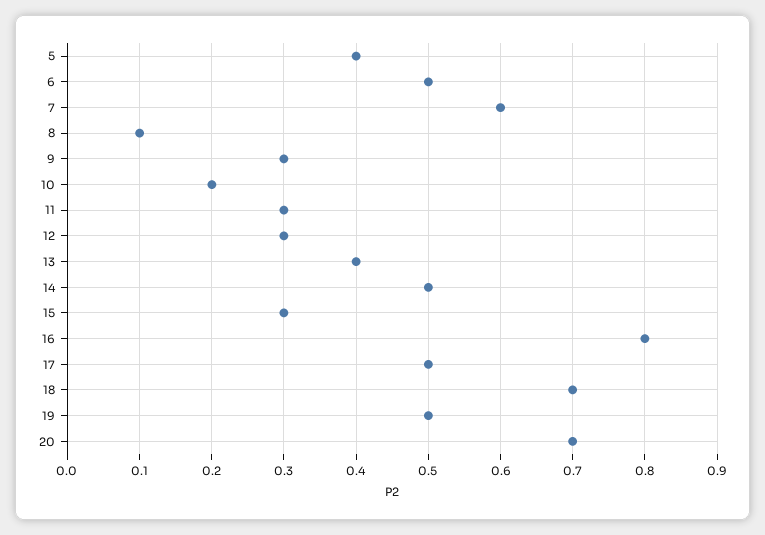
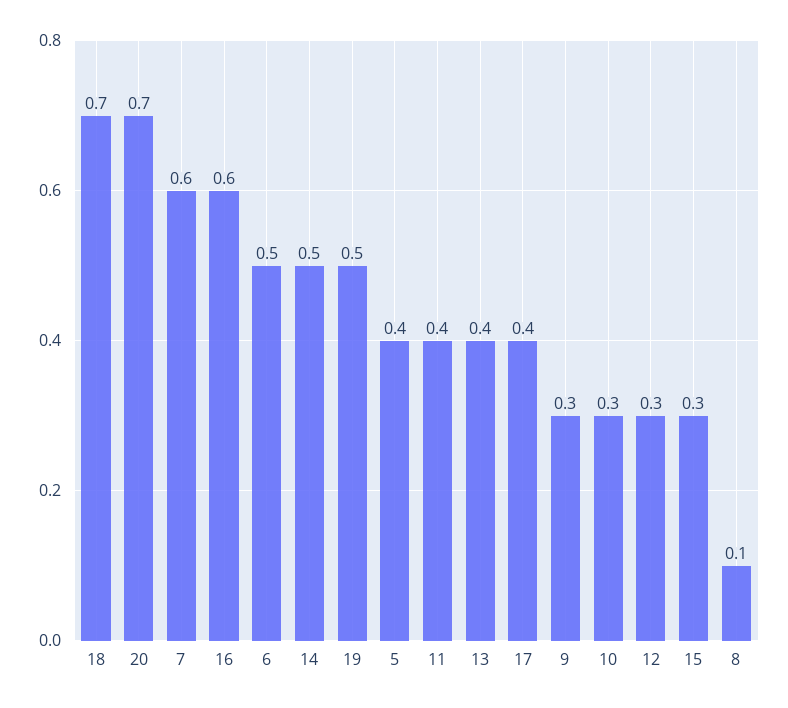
  {
    "5": 0.4,
    "6": 0.5,
    "7": 0.6,
    "8": 0.1,
    "9": 0.3,
-   "10": 0.2,
+   "10": 0.3,
-   "11": 0.3,
+   "11": 0.4,
    "12": 0.3,
    "13": 0.4,
    "14": 0.5,
    "15": 0.3,
-   "16": 0.8,
+   "16": 0.6,
-   "17": 0.5,
+   "17": 0.4,
    "18": 0.7,
    "19": 0.5,
    "20": 0.7
  }

